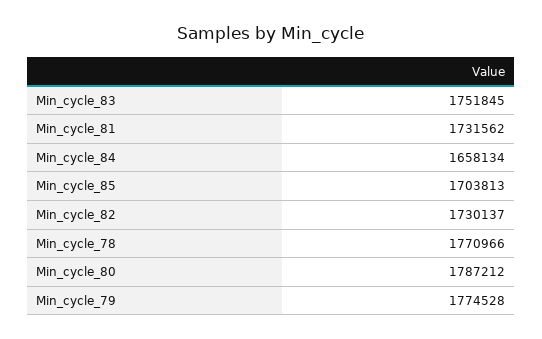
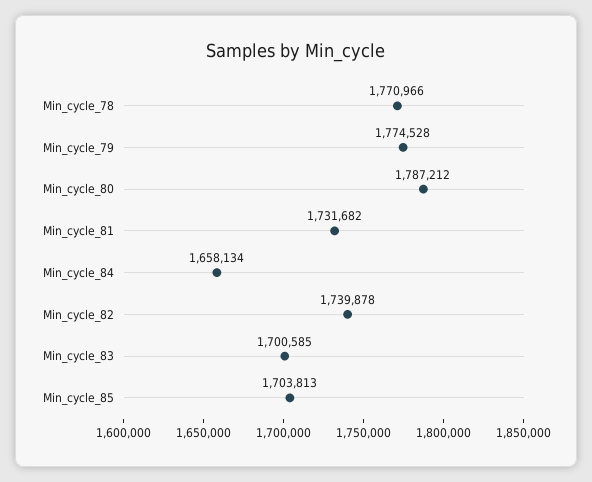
  {
-   "Min_cycle_83": 1751845,
+   "Min_cycle_83": 1700585,
-   "Min_cycle_81": 1731562,
+   "Min_cycle_81": 1731682,
    "Min_cycle_84": 1658134,
    "Min_cycle_85": 1703813,
-   "Min_cycle_82": 1730137,
+   "Min_cycle_82": 1739878,
    "Min_cycle_78": 1770966,
    "Min_cycle_80": 1787212,
    "Min_cycle_79": 1774528
  }

